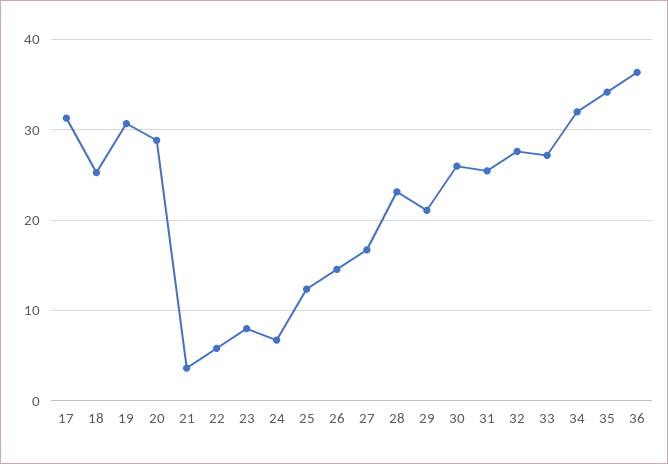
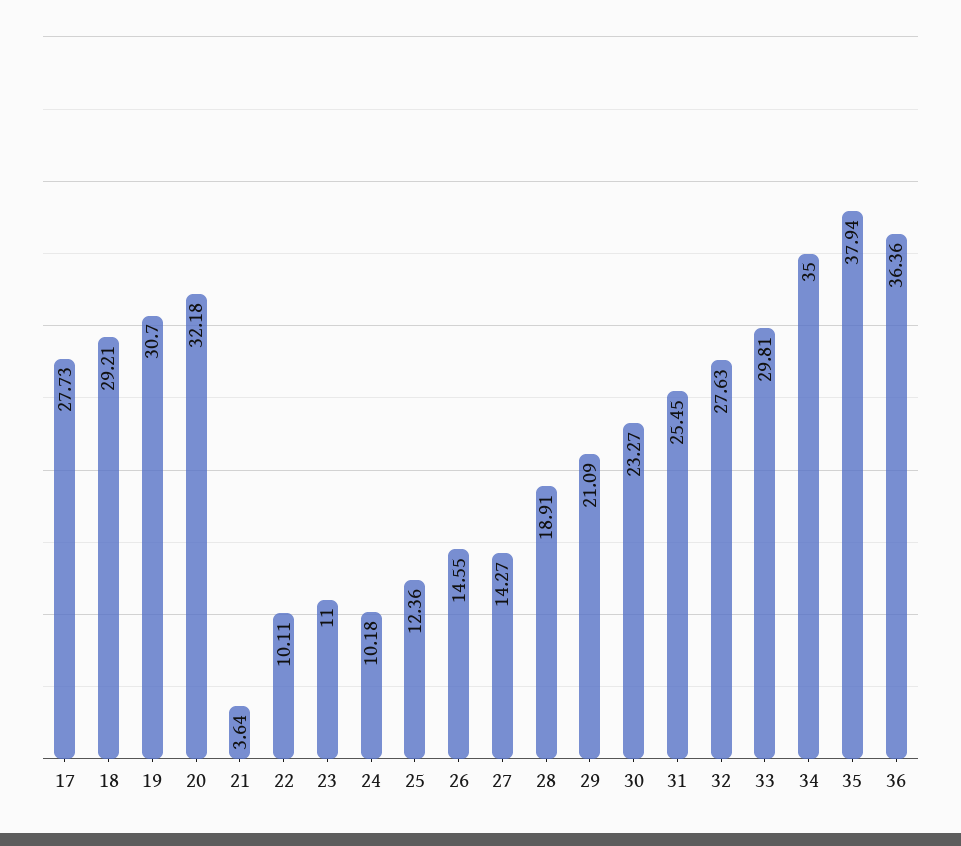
  {
-   "17": 31,
+   "17": 27.73,
-   "18": 25,
+   "18": 29.21,
    "19": 30.7,
-   "20": 29,
+   "20": 32.18,
    "21": 3.64,
-   "22": 6,
+   "22": 10.11,
-   "23": 8,
+   "23": 11,
-   "24": 7,
+   "24": 10.18,
    "25": 12.36,
    "26": 14.55,
-   "27": 17,
+   "27": 14.27,
-   "28": 23,
+   "28": 18.91,
    "29": 21.09,
-   "30": 26,
+   "30": 23.27,
    "31": 25.45,
    "32": 27.63,
-   "33": 27,
+   "33": 29.81,
-   "34": 32,
+   "34": 35,
-   "35": 34,
+   "35": 37.94,
    "36": 36.36
  }

